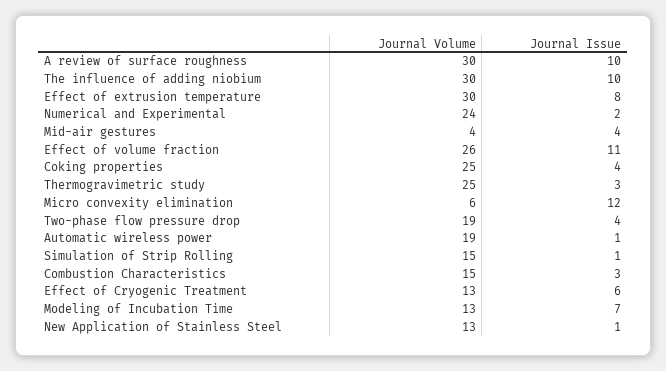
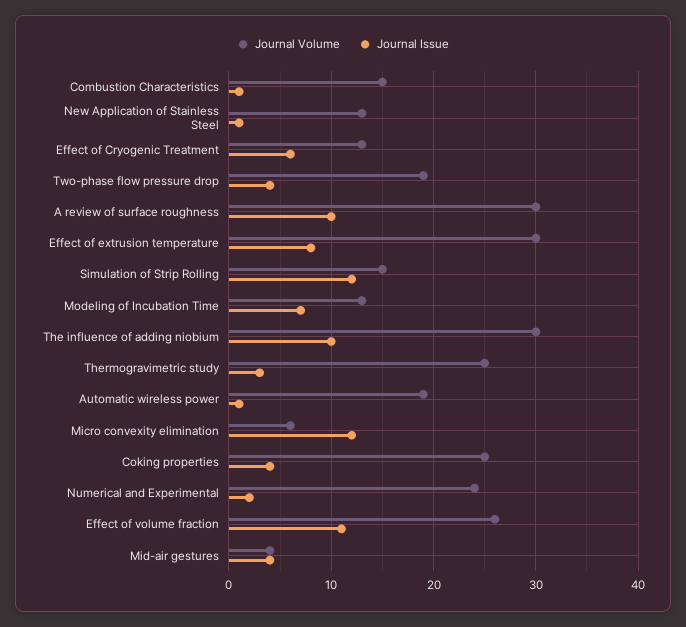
  {
    "Journal Volume": {
      "A review of surface roughness": 30,
      "The influence of adding niobium": 30,
      "Effect of extrusion temperature": 30,
      "Numerical and Experimental": 24,
      "Mid-air gestures": 4,
      "Effect of volume fraction": 26,
      "Coking properties": 25,
      "Thermogravimetric study": 25,
      "Micro convexity elimination": 6,
      "Two-phase flow pressure drop": 19,
      "Automatic wireless power": 19,
      "Simulation of Strip Rolling": 15,
      "Combustion Characteristics": 15,
      "Effect of Cryogenic Treatment": 13,
      "Modeling of Incubation Time": 13,
      "New Application of Stainless Steel": 13
    },
    "Journal Issue": {
      "A review of surface roughness": 10,
      "The influence of adding niobium": 10,
      "Effect of extrusion temperature": 8,
      "Numerical and Experimental": 2,
      "Mid-air gestures": 4,
      "Effect of volume fraction": 11,
      "Coking properties": 4,
      "Thermogravimetric study": 3,
      "Micro convexity elimination": 12,
      "Two-phase flow pressure drop": 4,
      "Automatic wireless power": 1,
-     "Simulation of Strip Rolling": 1,
+     "Simulation of Strip Rolling": 12,
-     "Combustion Characteristics": 3,
+     "Combustion Characteristics": 1,
      "Effect of Cryogenic Treatment": 6,
      "Modeling of Incubation Time": 7,
      "New Application of Stainless Steel": 1
    }
  }

